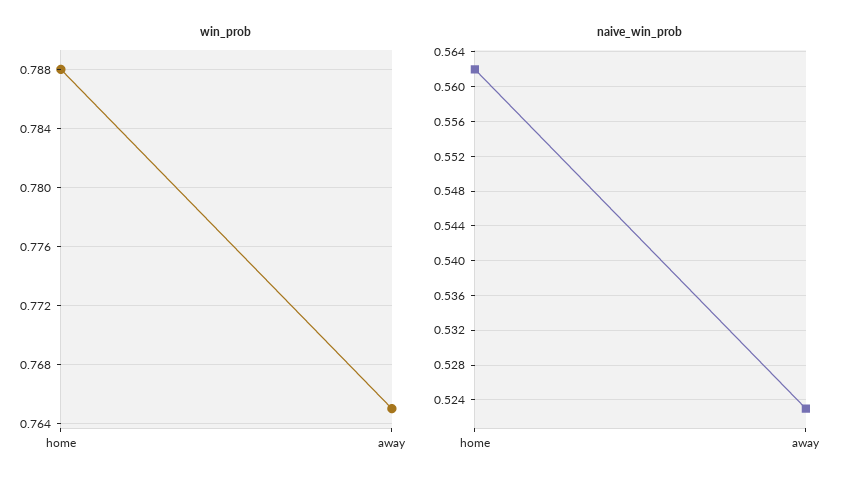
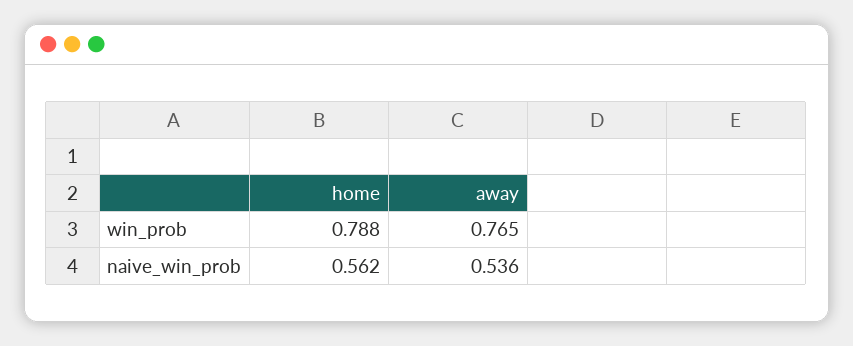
  {
    "win_prob": {
      "home": 0.788,
      "away": 0.765
    },
    "naive_win_prob": {
      "home": 0.562,
-     "away": 0.523
+     "away": 0.536
    }
  }

